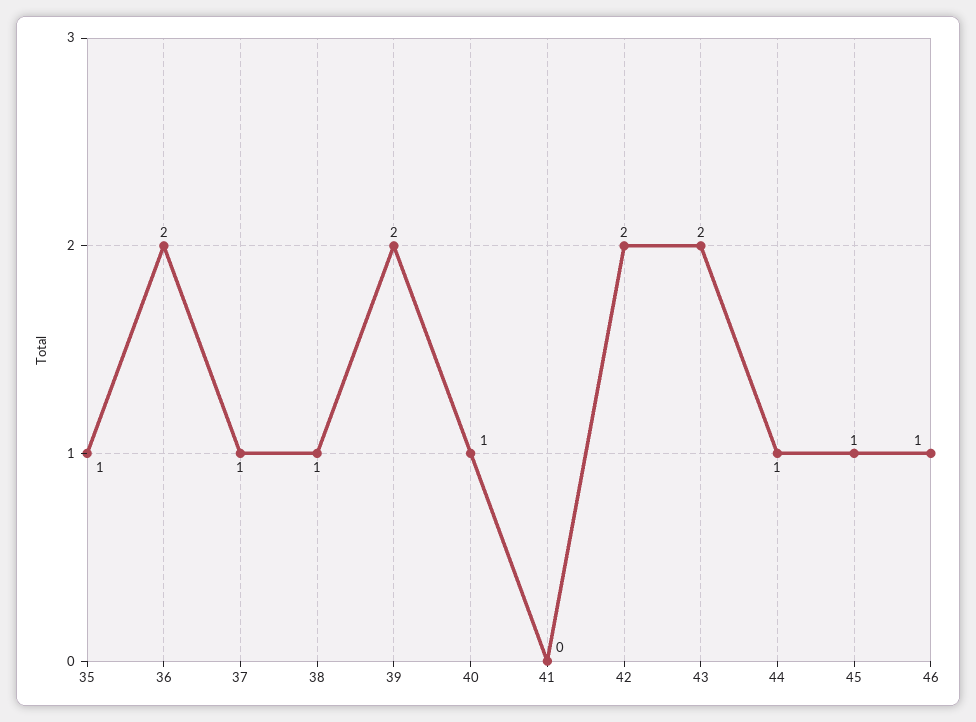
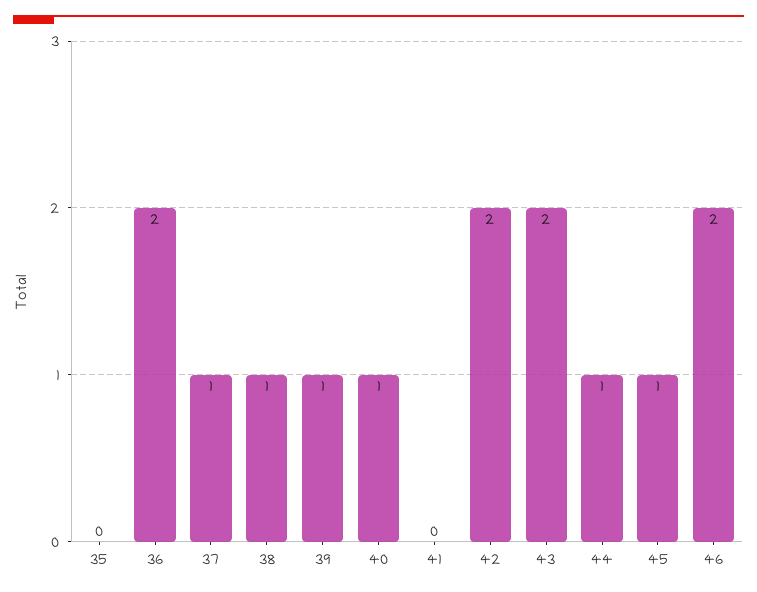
  {
-   "35": 1,
+   "35": 0,
    "36": 2,
    "37": 1,
    "38": 1,
-   "39": 2,
+   "39": 1,
    "40": 1,
    "41": 0,
    "42": 2,
    "43": 2,
    "44": 1,
    "45": 1,
-   "46": 1
+   "46": 2
  }

